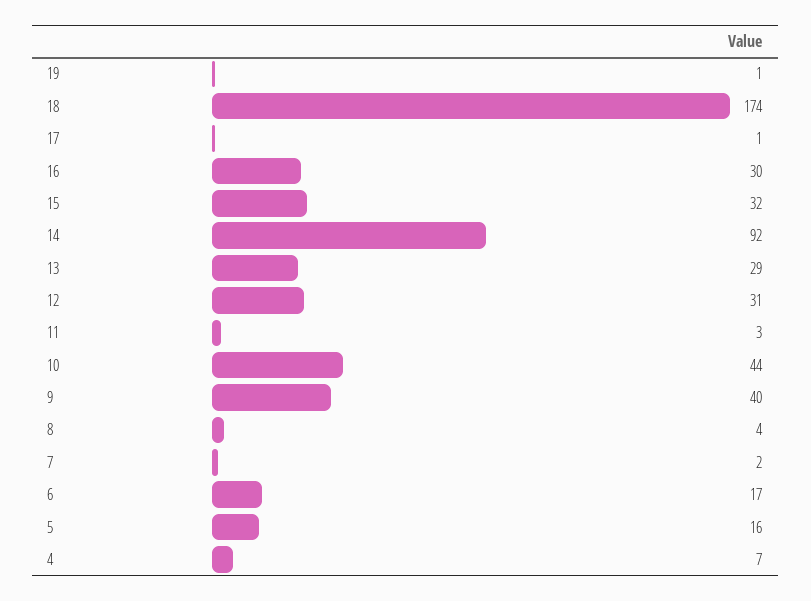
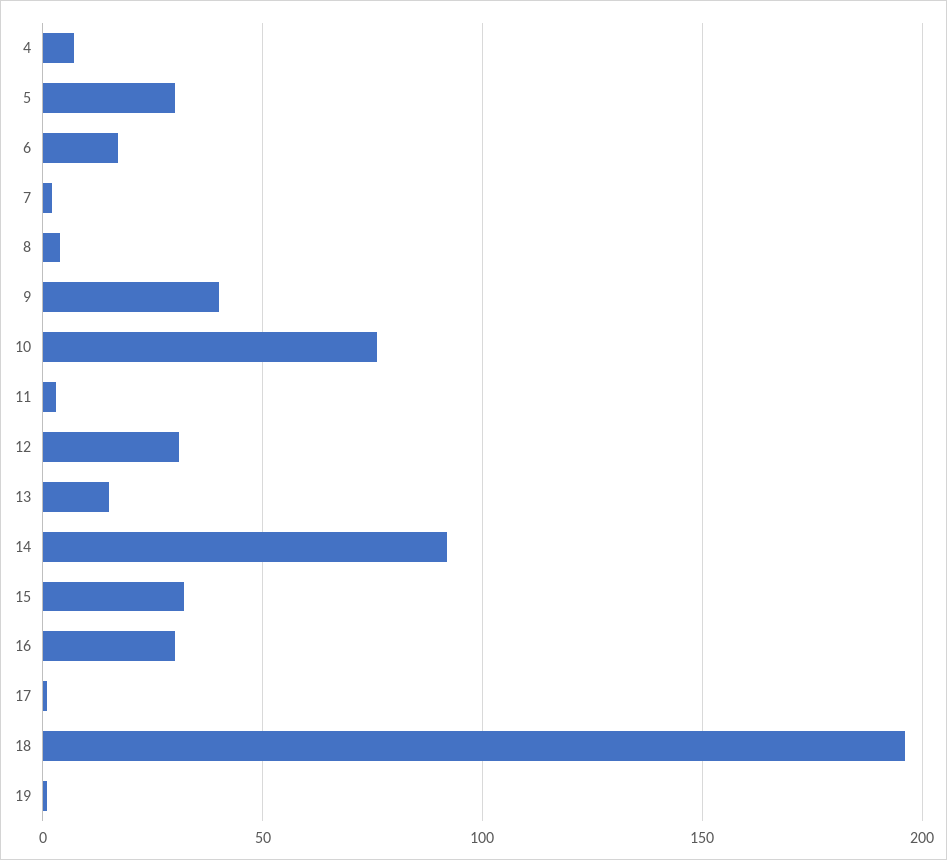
  {
    "19": 1,
-   "18": 174,
+   "18": 195,
    "17": 1,
    "16": 30,
    "15": 32,
    "14": 92,
-   "13": 29,
+   "13": 15,
    "12": 31,
    "11": 3,
-   "10": 44,
+   "10": 75,
    "9": 40,
    "8": 4,
    "7": 2,
    "6": 17,
-   "5": 16,
+   "5": 30,
    "4": 7
  }

